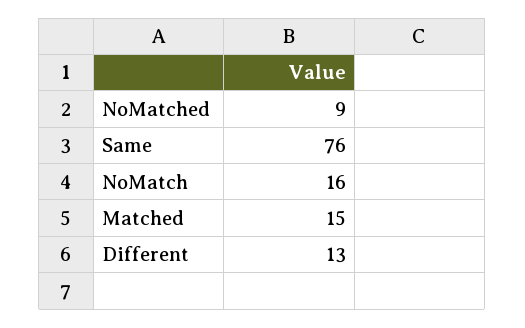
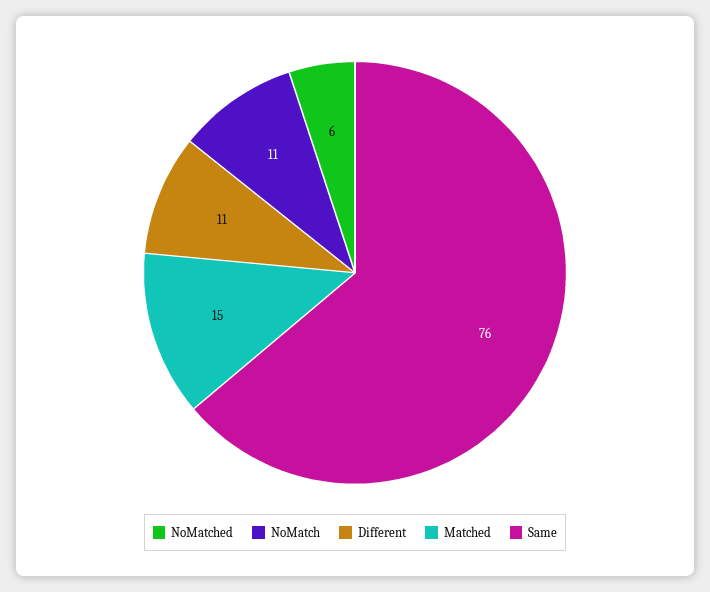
  {
-   "NoMatched": 9,
+   "NoMatched": 6,
    "Same": 76,
-   "NoMatch": 16,
+   "NoMatch": 11,
    "Matched": 15,
-   "Different": 13
+   "Different": 11
  }

